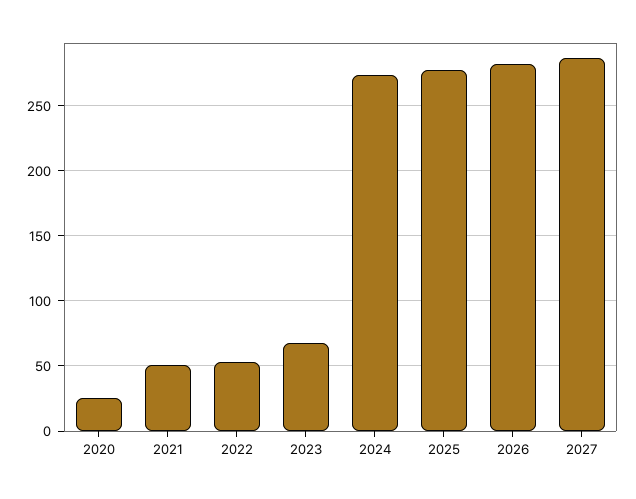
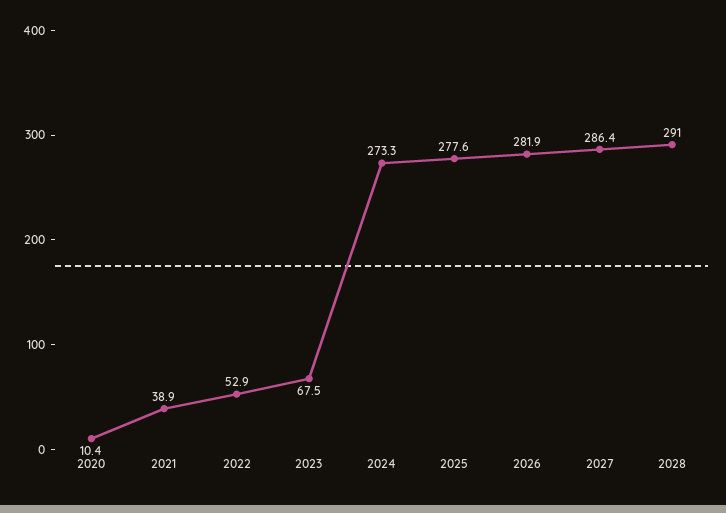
  {
-   "2020": 25,
+   "2020": 10.4,
-   "2021": 50,
+   "2021": 38.9,
    "2022": 52.9,
    "2023": 67.5,
    "2024": 273.3,
    "2025": 277.6,
    "2026": 281.9,
-   "2027": 286.4
+   "2027": 286.4,
+   "2028": 291
  }

